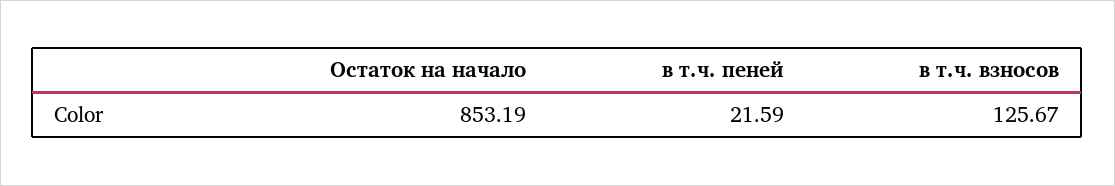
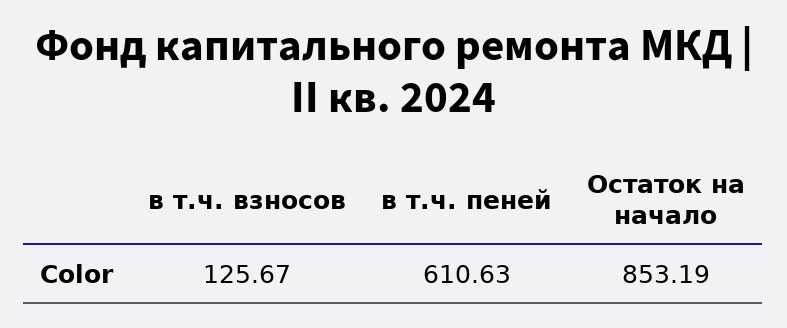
  {
    "Остаток на начало": 853.19,
-   "в т.ч. пеней": 21.59,
+   "в т.ч. пеней": 610.63,
    "в т.ч. взносов": 125.67
  }

